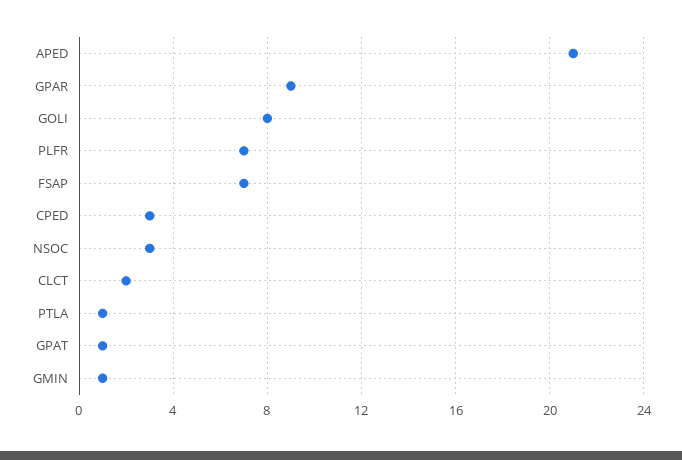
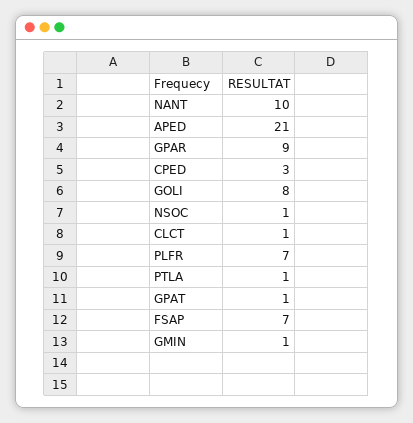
  {
    "APED": 21,
    "GPAR": 9,
    "GOLI": 8,
    "PLFR": 7,
    "FSAP": 7,
    "CPED": 3,
-   "NSOC": 3,
+   "NSOC": 1,
-   "CLCT": 2,
+   "CLCT": 1,
    "PTLA": 1,
    "GPAT": 1,
-   "GMIN": 1
+   "GMIN": 1,
+   "NANT": 10
  }

